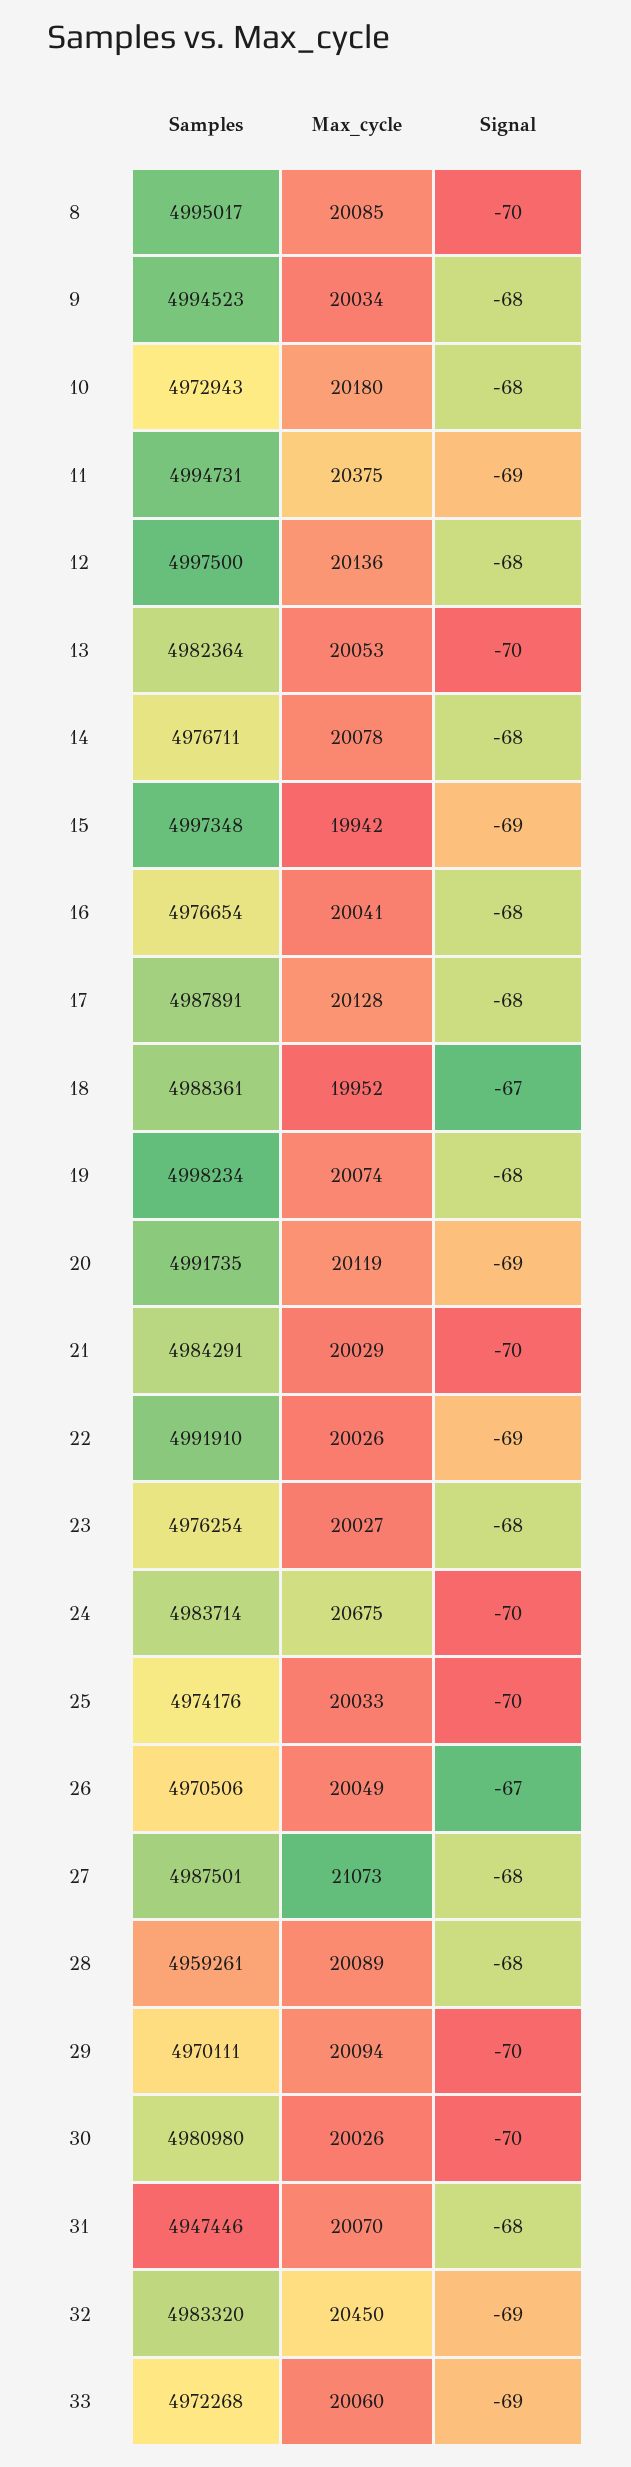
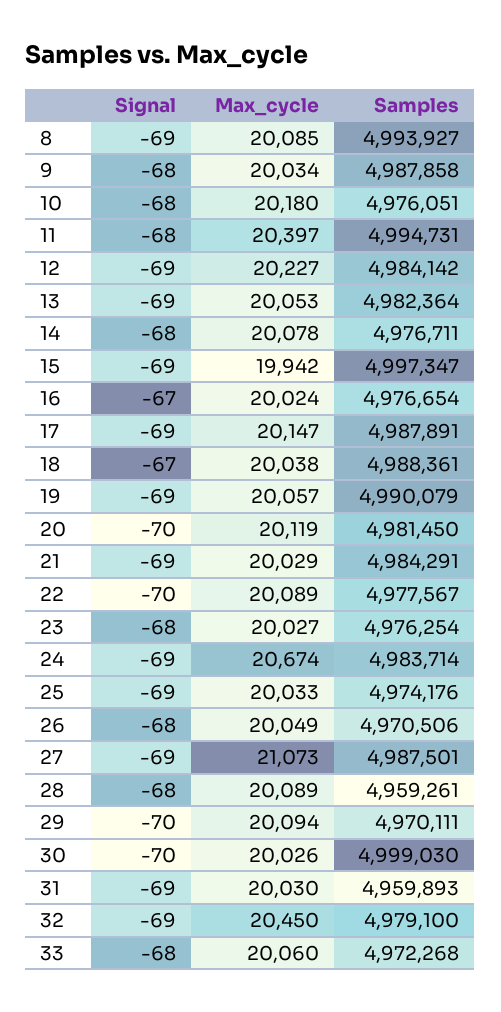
  {
    "Samples": {
-     "8": 4995017,
+     "8": 4993927,
-     "9": 4994523,
+     "9": 4987858,
-     "10": 4972943,
+     "10": 4976051,
      "11": 4994731,
-     "12": 4997500,
+     "12": 4984142,
      "13": 4982364,
      "14": 4976711,
-     "15": 4997348,
+     "15": 4997347,
      "16": 4976654,
      "17": 4987891,
      "18": 4988361,
-     "19": 4998234,
+     "19": 4990079,
-     "20": 4991735,
+     "20": 4981450,
      "21": 4984291,
-     "22": 4991910,
+     "22": 4977567,
      "23": 4976254,
      "24": 4983714,
      "25": 4974176,
      "26": 4970506,
      "27": 4987501,
      "28": 4959261,
      "29": 4970111,
-     "30": 4980980,
+     "30": 4999030,
-     "31": 4947446,
+     "31": 4959893,
-     "32": 4983320,
+     "32": 4979100,
      "33": 4972268
    },
    "Max_cycle": {
      "8": 20085,
      "9": 20034,
      "10": 20180,
-     "11": 20375,
+     "11": 20397,
-     "12": 20136,
+     "12": 20227,
      "13": 20053,
      "14": 20078,
      "15": 19942,
-     "16": 20041,
+     "16": 20024,
-     "17": 20128,
+     "17": 20147,
-     "18": 19952,
+     "18": 20038,
-     "19": 20074,
+     "19": 20057,
      "20": 20119,
      "21": 20029,
-     "22": 20026,
+     "22": 20089,
      "23": 20027,
-     "24": 20675,
+     "24": 20674,
      "25": 20033,
      "26": 20049,
      "27": 21073,
      "28": 20089,
      "29": 20094,
      "30": 20026,
-     "31": 20070,
+     "31": 20030,
      "32": 20450,
      "33": 20060
    },
    "Signal": {
-     "8": -70,
+     "8": -69,
      "9": -68,
      "10": -68,
-     "11": -69,
+     "11": -68,
-     "12": -68,
+     "12": -69,
-     "13": -70,
+     "13": -69,
      "14": -68,
      "15": -69,
-     "16": -68,
+     "16": -67,
-     "17": -68,
+     "17": -69,
      "18": -67,
-     "19": -68,
+     "19": -69,
-     "20": -69,
+     "20": -70,
-     "21": -70,
+     "21": -69,
-     "22": -69,
+     "22": -70,
      "23": -68,
-     "24": -70,
+     "24": -69,
-     "25": -70,
+     "25": -69,
-     "26": -67,
+     "26": -68,
-     "27": -68,
+     "27": -69,
      "28": -68,
      "29": -70,
      "30": -70,
-     "31": -68,
+     "31": -69,
      "32": -69,
-     "33": -69
+     "33": -68
    }
  }

